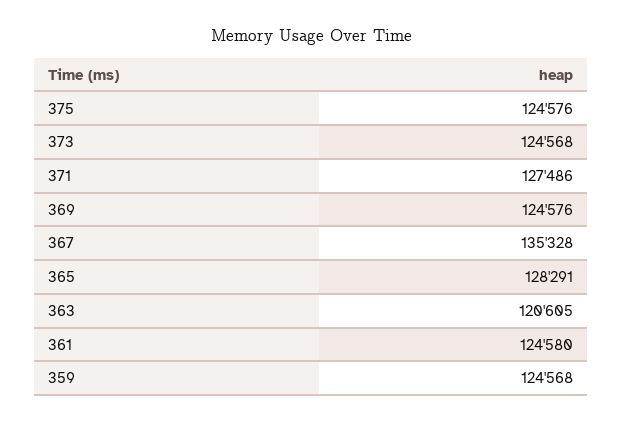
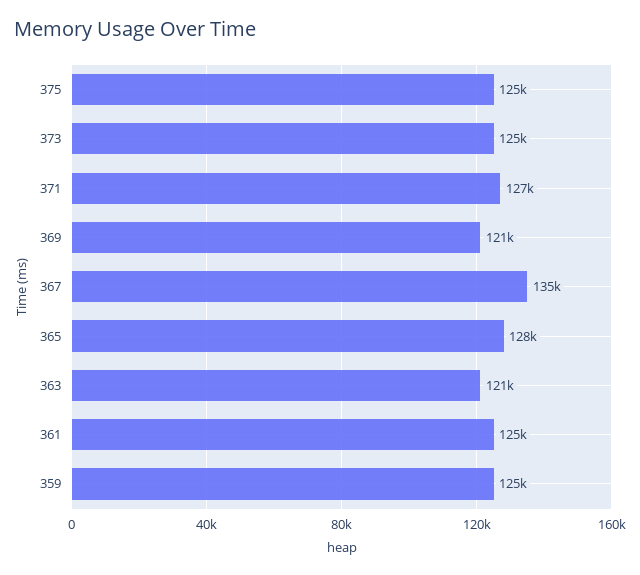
  {
    "375": 124576,
    "373": 124568,
    "371": 127486,
-   "369": 124576,
+   "369": 121000,
    "367": 135328,
    "365": 128291,
    "363": 120605,
    "361": 124580,
    "359": 124568
  }

